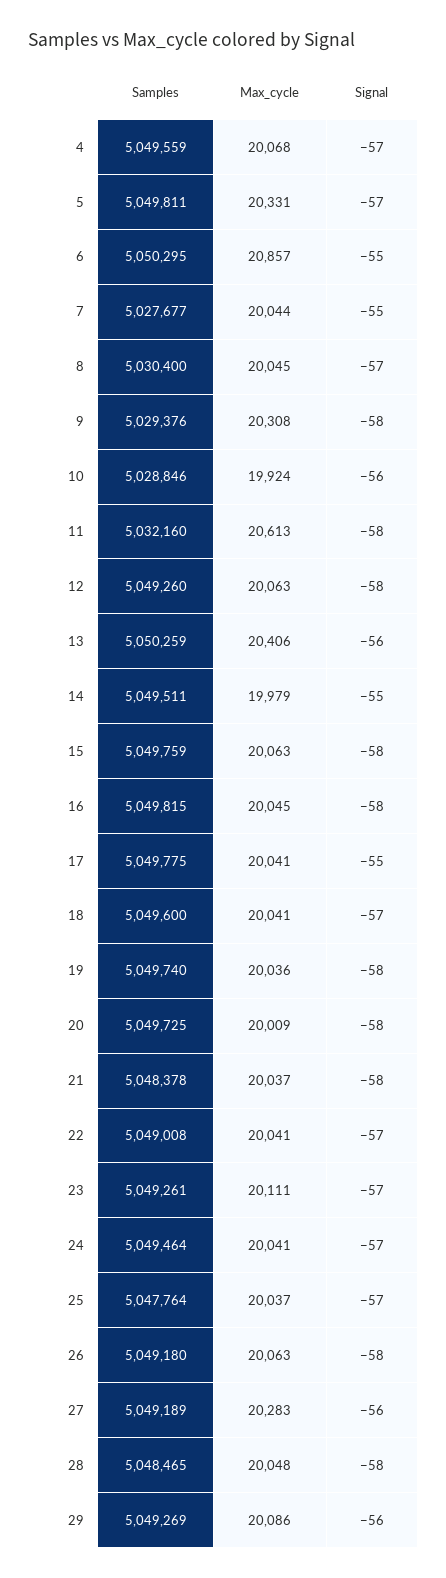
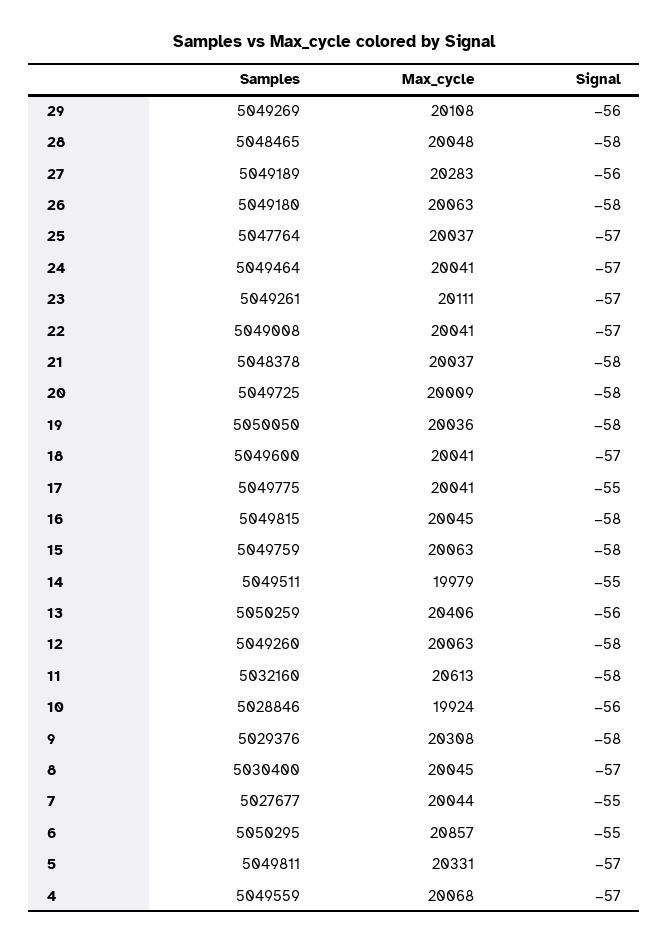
  {
    "Samples": {
      "4": 5049559,
      "5": 5049811,
      "6": 5050295,
      "7": 5027677,
      "8": 5030400,
      "9": 5029376,
      "10": 5028846,
      "11": 5032160,
      "12": 5049260,
      "13": 5050259,
      "14": 5049511,
      "15": 5049759,
      "16": 5049815,
      "17": 5049775,
      "18": 5049600,
-     "19": 5049740,
+     "19": 5050050,
      "20": 5049725,
      "21": 5048378,
      "22": 5049008,
      "23": 5049261,
      "24": 5049464,
      "25": 5047764,
      "26": 5049180,
      "27": 5049189,
      "28": 5048465,
      "29": 5049269
    },
    "Max_cycle": {
      "4": 20068,
      "5": 20331,
      "6": 20857,
      "7": 20044,
      "8": 20045,
      "9": 20308,
      "10": 19924,
      "11": 20613,
      "12": 20063,
      "13": 20406,
      "14": 19979,
      "15": 20063,
      "16": 20045,
      "17": 20041,
      "18": 20041,
      "19": 20036,
      "20": 20009,
      "21": 20037,
      "22": 20041,
      "23": 20111,
      "24": 20041,
      "25": 20037,
      "26": 20063,
      "27": 20283,
      "28": 20048,
-     "29": 20086
+     "29": 20108
    },
    "Signal": {
      "4": -57,
      "5": -57,
      "6": -55,
      "7": -55,
      "8": -57,
      "9": -58,
      "10": -56,
      "11": -58,
      "12": -58,
      "13": -56,
      "14": -55,
      "15": -58,
      "16": -58,
      "17": -55,
      "18": -57,
      "19": -58,
      "20": -58,
      "21": -58,
      "22": -57,
      "23": -57,
      "24": -57,
      "25": -57,
      "26": -58,
      "27": -56,
      "28": -58,
      "29": -56
    }
  }

